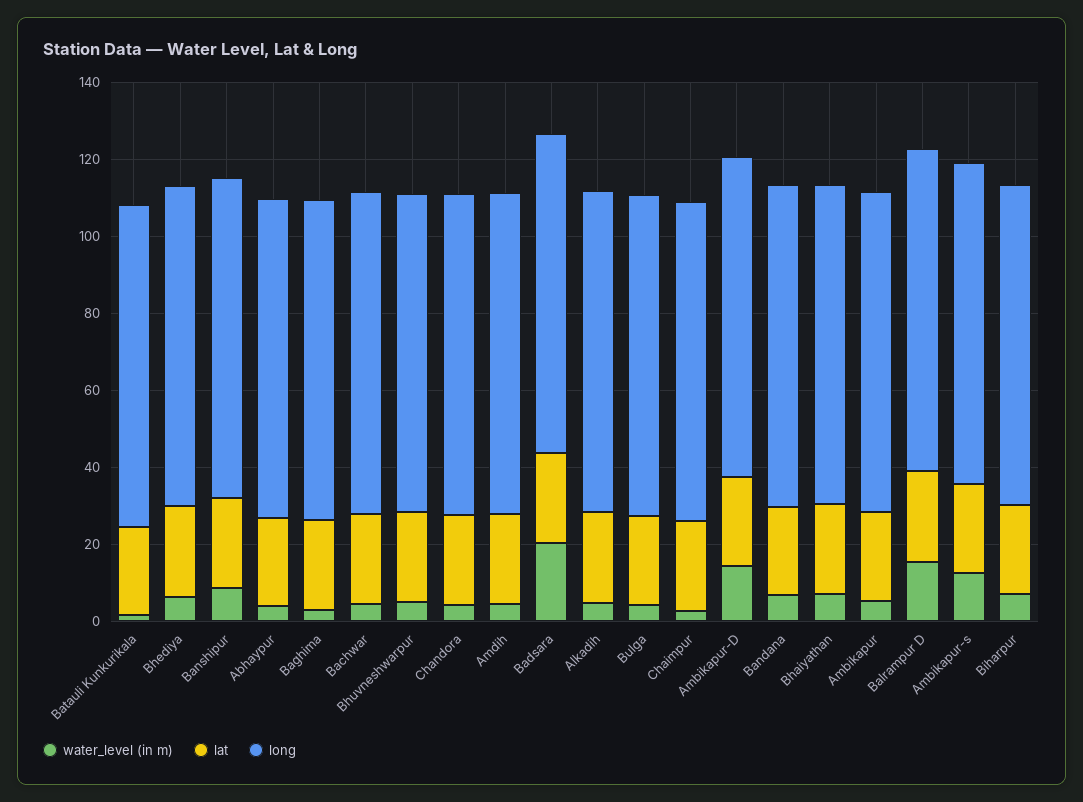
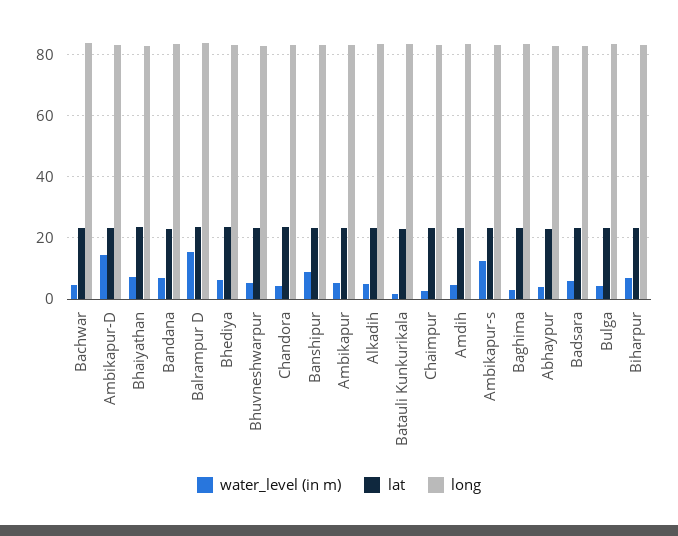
  {
    "water_level (in m)": {
      "Batauli Kunkurikala": 2,
      "Bhediya": 6,
      "Banshipur": 8,
      "Abhaypur": 4,
      "Baghima": 2,
      "Bachwar": 4,
      "Bhuvneshwarpur": 6,
      "Chandora": 4,
      "Amdih": 4,
-     "Badsara": 20,
+     "Badsara": 6,
      "Alkadih": 4,
      "Bulga": 4,
      "Chaimpur": 2,
      "Ambikapur-D": 14,
      "Bandana": 6,
      "Bhaiyathan": 8,
      "Ambikapur": 6,
      "Balrampur D": 16,
      "Ambikapur-s": 12,
      "Biharpur": 6
    },
    "lat": {
      "Batauli Kunkurikala": 22,
      "Bhediya": 24,
      "Banshipur": 24,
      "Abhaypur": 22,
      "Baghima": 24,
      "Bachwar": 24,
      "Bhuvneshwarpur": 24,
      "Chandora": 24,
      "Amdih": 24,
      "Badsara": 24,
      "Alkadih": 24,
      "Bulga": 24,
      "Chaimpur": 24,
      "Ambikapur-D": 24,
      "Bandana": 22,
      "Bhaiyathan": 24,
      "Ambikapur": 24,
      "Balrampur D": 24,
      "Ambikapur-s": 24,
      "Biharpur": 24
    },
    "long": {
      "Batauli Kunkurikala": 84,
      "Bhediya": 84,
      "Banshipur": 84,
      "Abhaypur": 82,
      "Baghima": 84,
      "Bachwar": 84,
      "Bhuvneshwarpur": 82,
      "Chandora": 84,
      "Amdih": 84,
      "Badsara": 82,
      "Alkadih": 84,
      "Bulga": 84,
      "Chaimpur": 82,
      "Ambikapur-D": 84,
      "Bandana": 84,
      "Bhaiyathan": 82,
      "Ambikapur": 84,
      "Balrampur D": 84,
      "Ambikapur-s": 84,
      "Biharpur": 82
    }
  }

